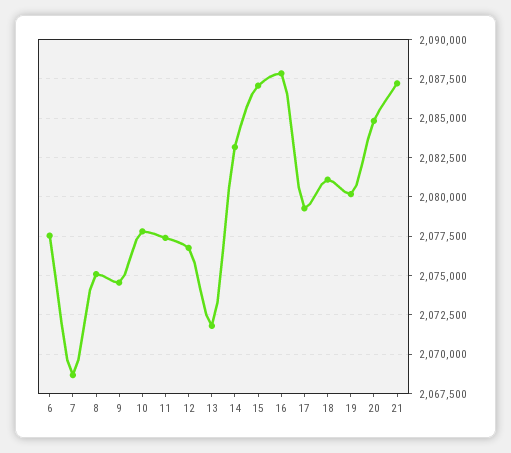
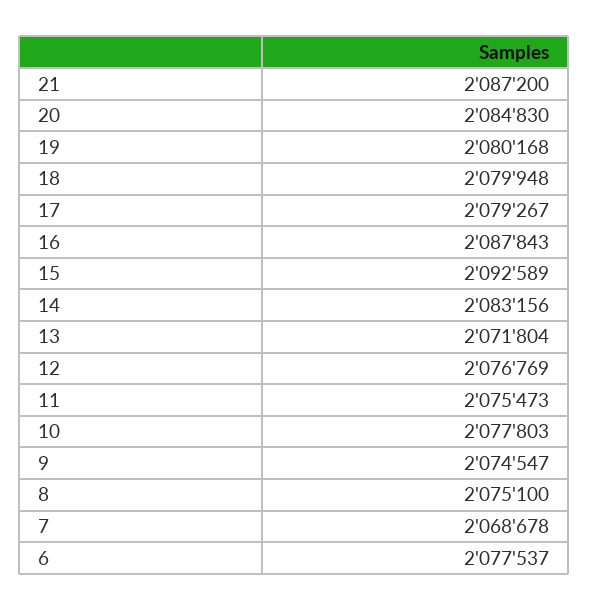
  {
    "6": 2077537,
    "7": 2068678,
    "8": 2075100,
    "9": 2074547,
    "10": 2077803,
-   "11": 2077500,
+   "11": 2075473,
    "12": 2076769,
    "13": 2071804,
    "14": 2083156,
-   "15": 2087000,
+   "15": 2092589,
    "16": 2087843,
    "17": 2079267,
-   "18": 2081000,
+   "18": 2079948,
    "19": 2080168,
    "20": 2084830,
    "21": 2087200
  }

